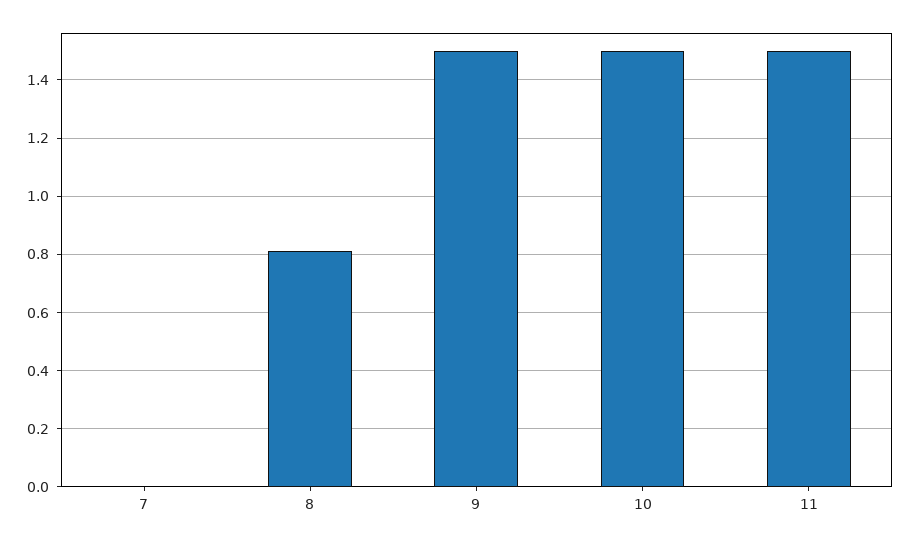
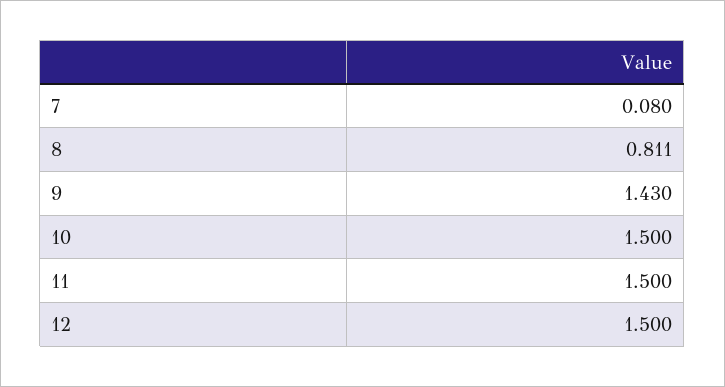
  {
-   "7": 0,
+   "7": 0.08,
    "8": 0.811,
-   "9": 1.5,
+   "9": 1.43,
    "10": 1.5,
-   "11": 1.5
+   "11": 1.5,
+   "12": 1.5
  }

